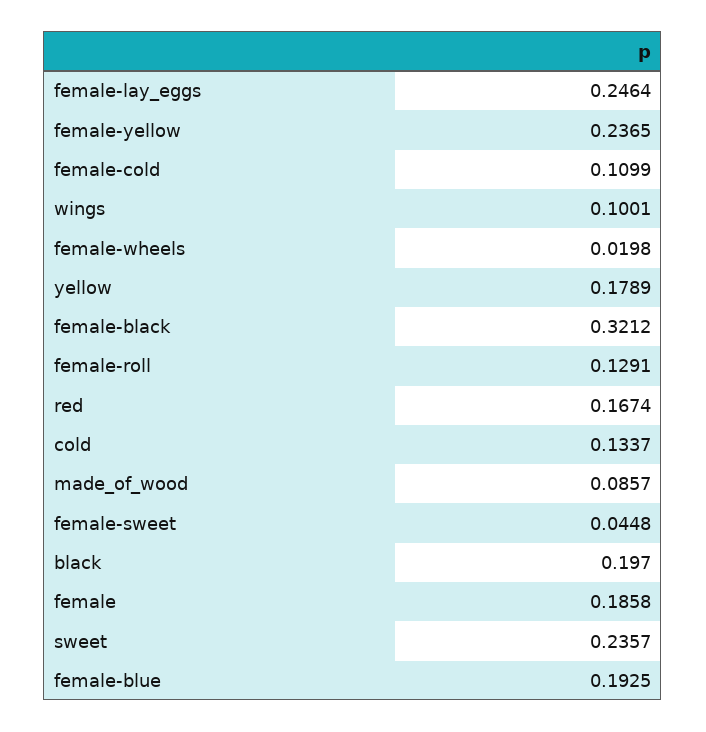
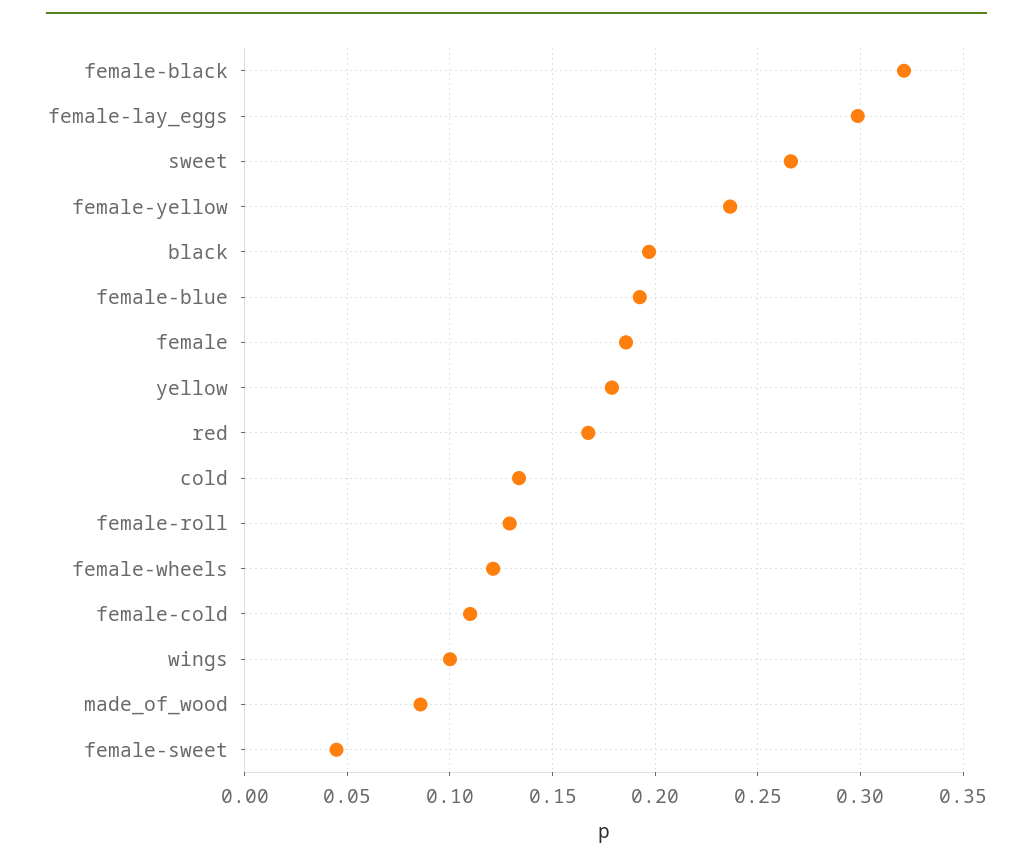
  {
-   "female-lay_eggs": 0.2464,
+   "female-lay_eggs": 0.3,
    "female-yellow": 0.2365,
    "female-cold": 0.1099,
    "wings": 0.1001,
-   "female-wheels": 0.0198,
+   "female-wheels": 0.12,
    "yellow": 0.1789,
    "female-black": 0.3212,
    "female-roll": 0.1291,
    "red": 0.1674,
    "cold": 0.1337,
    "made_of_wood": 0.0857,
    "female-sweet": 0.0448,
    "black": 0.197,
    "female": 0.1858,
-   "sweet": 0.2357,
+   "sweet": 0.265,
    "female-blue": 0.1925
  }

